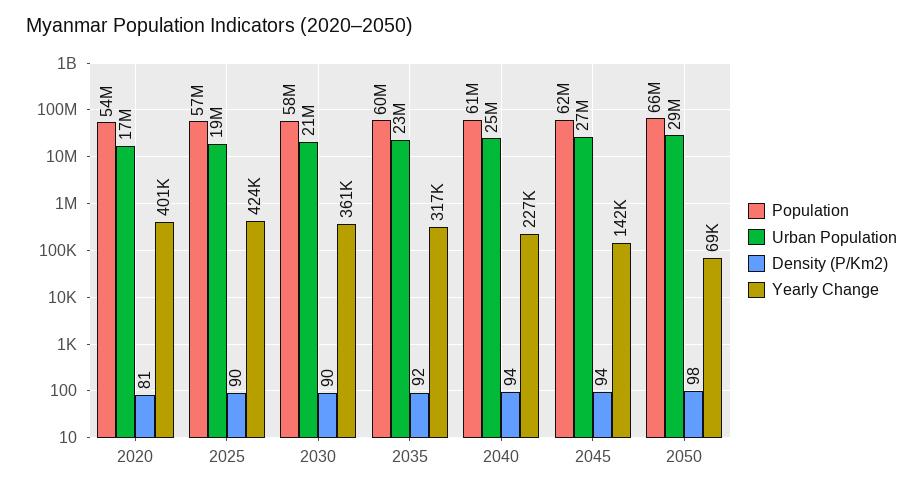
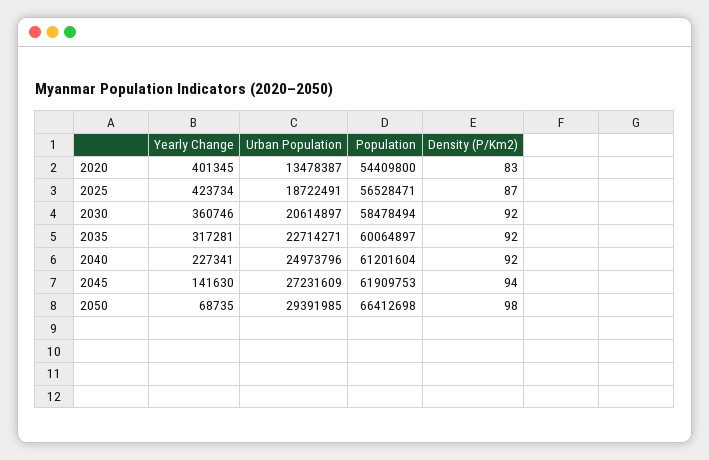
  {
    "Population": {
      "2020": 54409800,
      "2025": 56528471,
      "2030": 58478494,
      "2035": 60064897,
      "2040": 61201604,
      "2045": 61909753,
      "2050": 66412698
    },
    "Urban Population": {
-     "2020": 17000000,
+     "2020": 13478387,
      "2025": 18722491,
      "2030": 20614897,
      "2035": 22714271,
      "2040": 24973796,
      "2045": 27231609,
      "2050": 29391985
    },
    "Density (P/Km2)": {
-     "2020": 81,
+     "2020": 83,
-     "2025": 90,
+     "2025": 87,
-     "2030": 90,
+     "2030": 92,
      "2035": 92,
-     "2040": 94,
+     "2040": 92,
      "2045": 94,
      "2050": 98
    },
    "Yearly Change": {
      "2020": 401345,
      "2025": 423734,
      "2030": 360746,
      "2035": 317281,
      "2040": 227341,
      "2045": 141630,
      "2050": 68735
    }
  }

